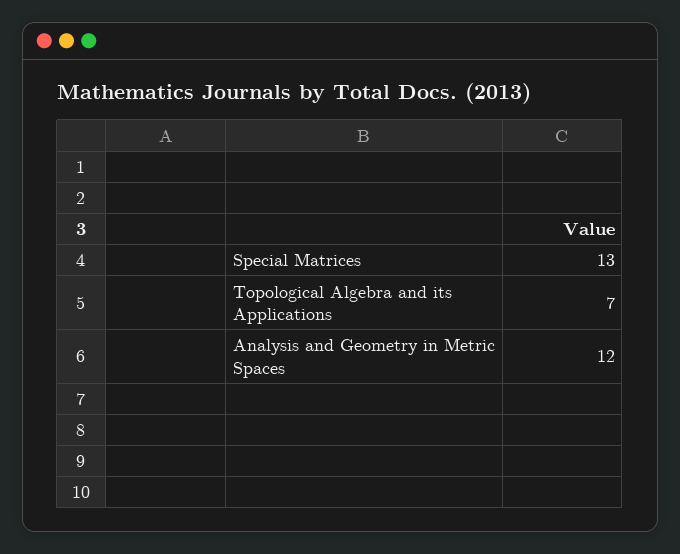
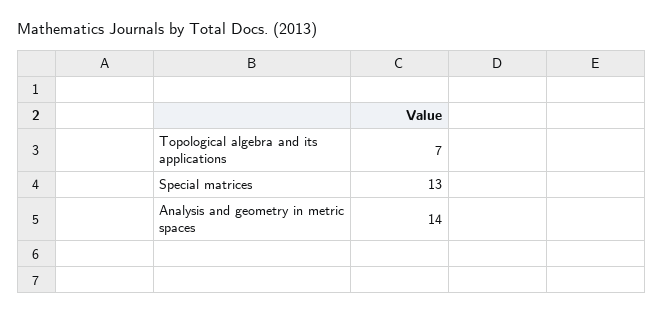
  {
    "Special Matrices": 13,
    "Topological Algebra and its Applications": 7,
-   "Analysis and Geometry in Metric Spaces": 12
+   "Analysis and Geometry in Metric Spaces": 14
  }

